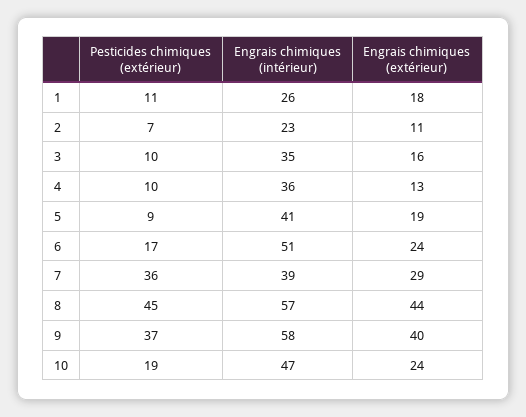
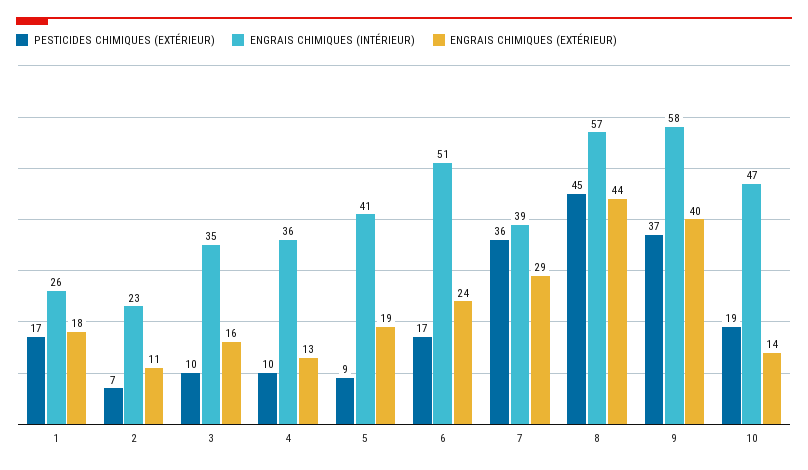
  {
    "Pesticides chimiques (extérieur)": {
-     "1": 11,
+     "1": 17,
      "2": 7,
      "3": 10,
      "4": 10,
      "5": 9,
      "6": 17,
      "7": 36,
      "8": 45,
      "9": 37,
      "10": 19
    },
    "Engrais chimiques (intérieur)": {
      "1": 26,
      "2": 23,
      "3": 35,
      "4": 36,
      "5": 41,
      "6": 51,
      "7": 39,
      "8": 57,
      "9": 58,
      "10": 47
    },
    "Engrais chimiques (extérieur)": {
      "1": 18,
      "2": 11,
      "3": 16,
      "4": 13,
      "5": 19,
      "6": 24,
      "7": 29,
      "8": 44,
      "9": 40,
-     "10": 24
+     "10": 14
    }
  }

